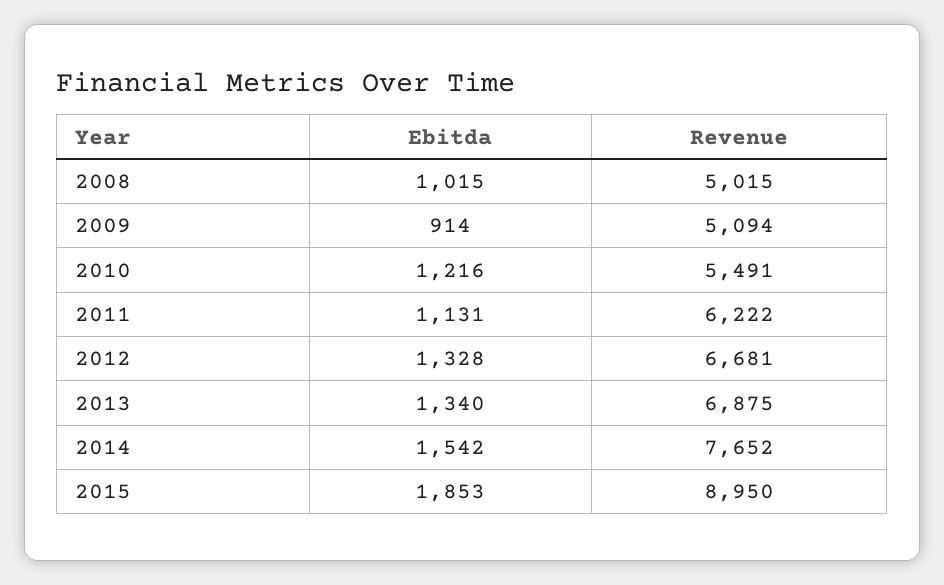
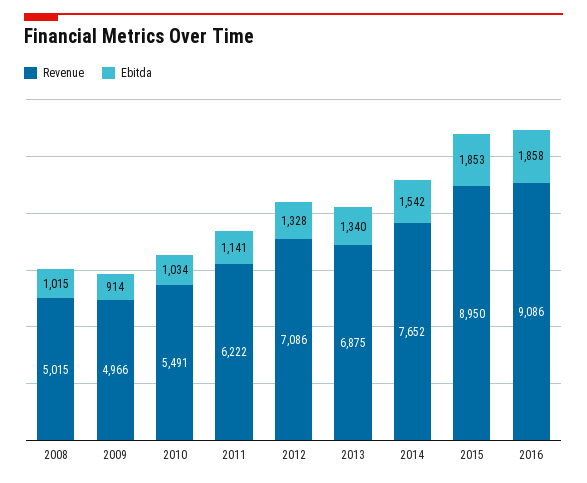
  {
    "Ebitda": {
      "2008": 1015,
      "2009": 914,
-     "2010": 1216,
+     "2010": 1034,
-     "2011": 1131,
+     "2011": 1141,
      "2012": 1328,
      "2013": 1340,
      "2014": 1542,
-     "2015": 1853
+     "2015": 1853,
+     "2016": 1858
    },
    "Revenue": {
      "2008": 5015,
-     "2009": 5094,
+     "2009": 4966,
      "2010": 5491,
      "2011": 6222,
-     "2012": 6681,
+     "2012": 7086,
      "2013": 6875,
      "2014": 7652,
-     "2015": 8950
+     "2015": 8950,
+     "2016": 9086
    }
  }

